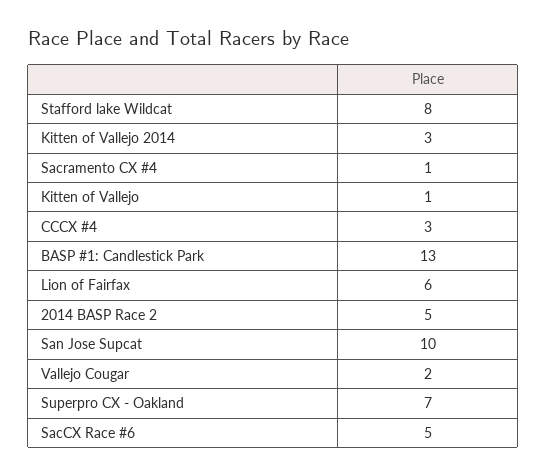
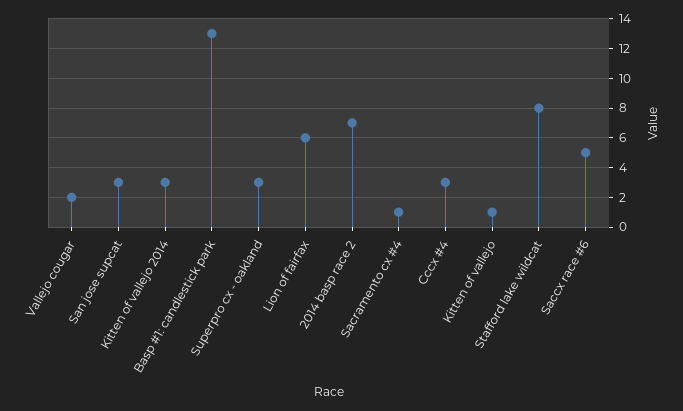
  {
    "Stafford lake Wildcat": 8,
    "Kitten of Vallejo 2014": 3,
    "Sacramento CX #4": 1,
    "Kitten of Vallejo": 1,
    "CCCX #4": 3,
    "BASP #1: Candlestick Park": 13,
    "Lion of Fairfax": 6,
-   "2014 BASP Race 2": 5,
+   "2014 BASP Race 2": 7,
-   "San Jose Supcat": 10,
+   "San Jose Supcat": 3,
    "Vallejo Cougar": 2,
-   "Superpro CX - Oakland": 7,
+   "Superpro CX - Oakland": 3,
    "SacCX Race #6": 5
  }

